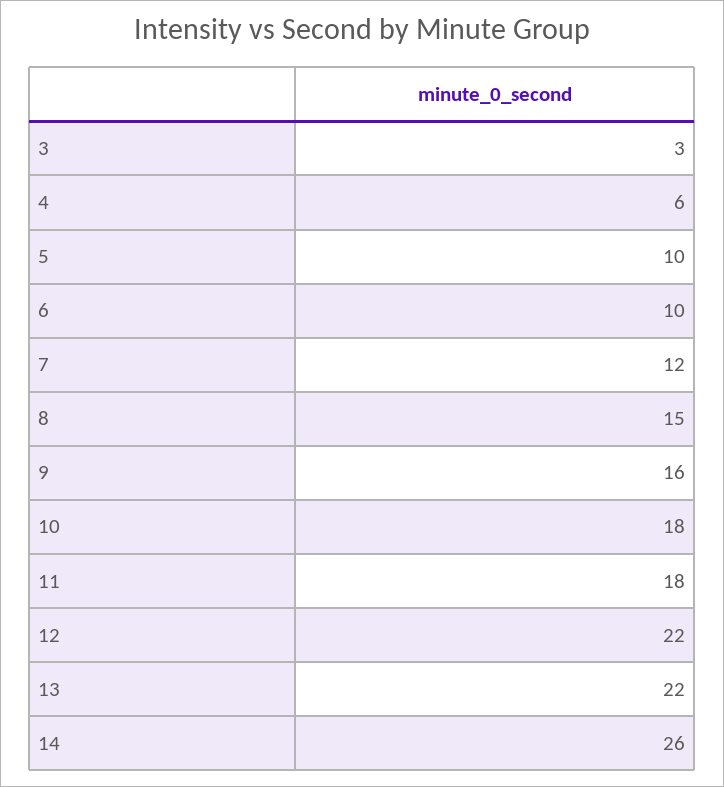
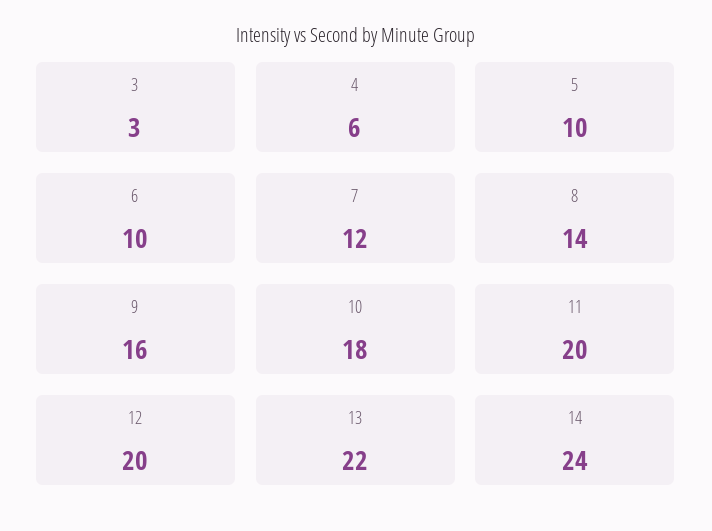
  {
    "3": 3,
    "4": 6,
    "5": 10,
    "6": 10,
    "7": 12,
-   "8": 15,
+   "8": 14,
    "9": 16,
    "10": 18,
-   "11": 18,
+   "11": 20,
-   "12": 22,
+   "12": 20,
    "13": 22,
-   "14": 26
+   "14": 24
  }

